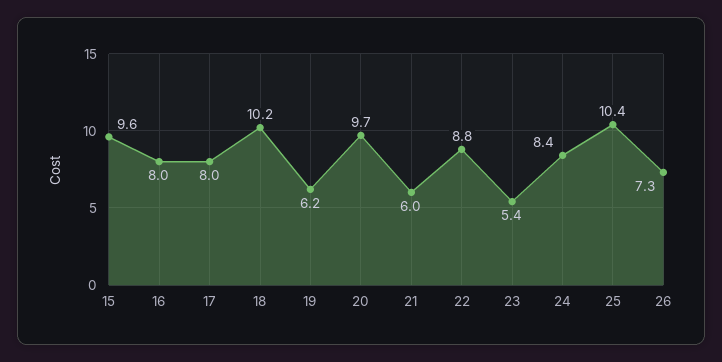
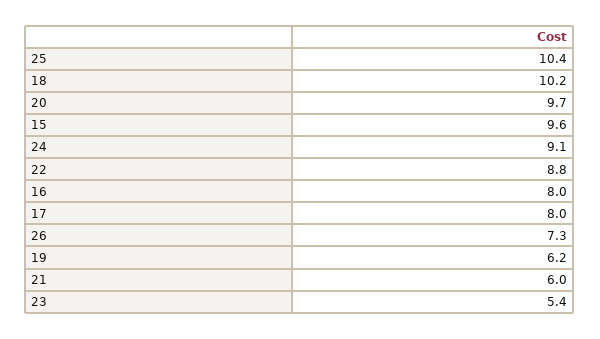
  {
    "15": 9.6,
    "16": 8,
    "17": 8,
    "18": 10.2,
    "19": 6.2,
    "20": 9.7,
    "21": 6,
    "22": 8.8,
    "23": 5.4,
-   "24": 8.4,
+   "24": 9.1,
    "25": 10.4,
    "26": 7.3
  }

